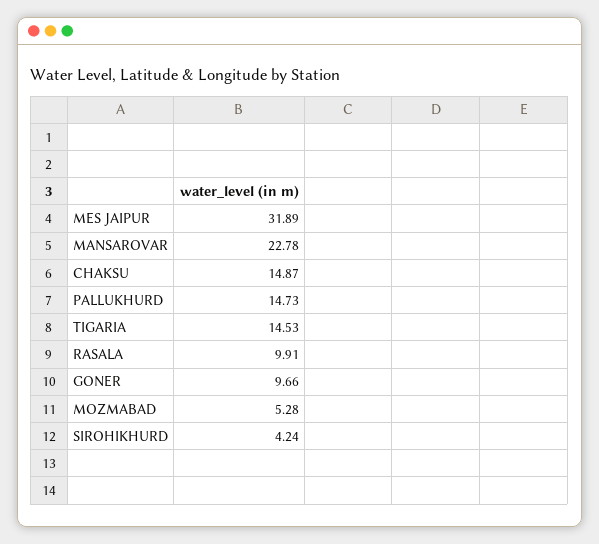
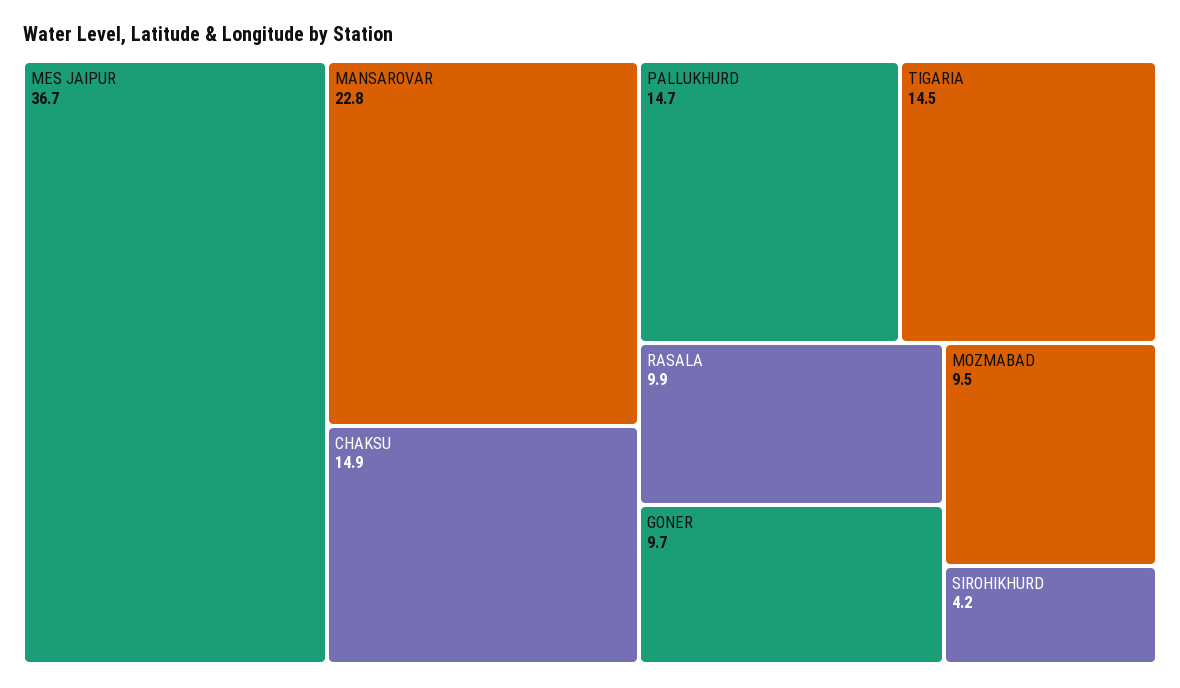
  {
-   "MES JAIPUR": 31.89,
+   "MES JAIPUR": 36.7,
    "MANSAROVAR": 22.78,
    "CHAKSU": 14.87,
    "PALLUKHURD": 14.73,
    "TIGARIA": 14.53,
    "RASALA": 9.91,
    "GONER": 9.66,
-   "MOZMABAD": 5.28,
+   "MOZMABAD": 9.5,
    "SIROHIKHURD": 4.24
  }

